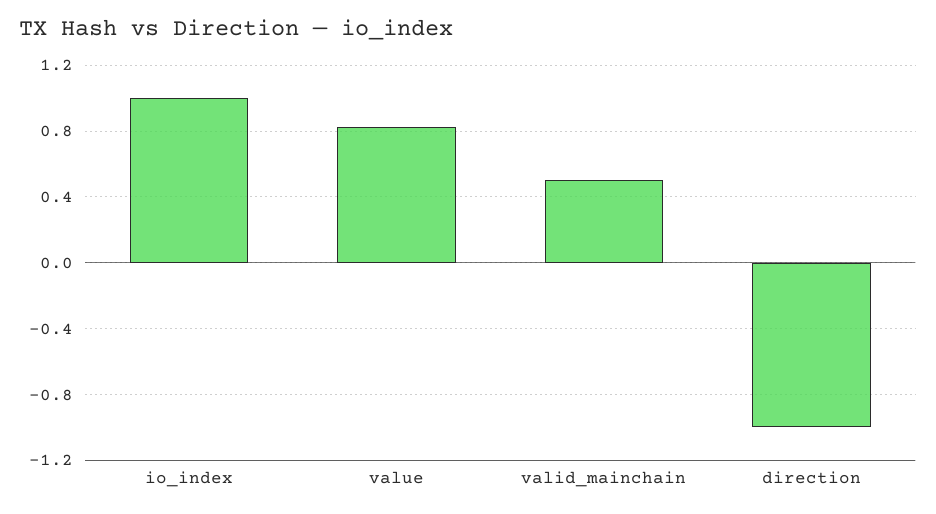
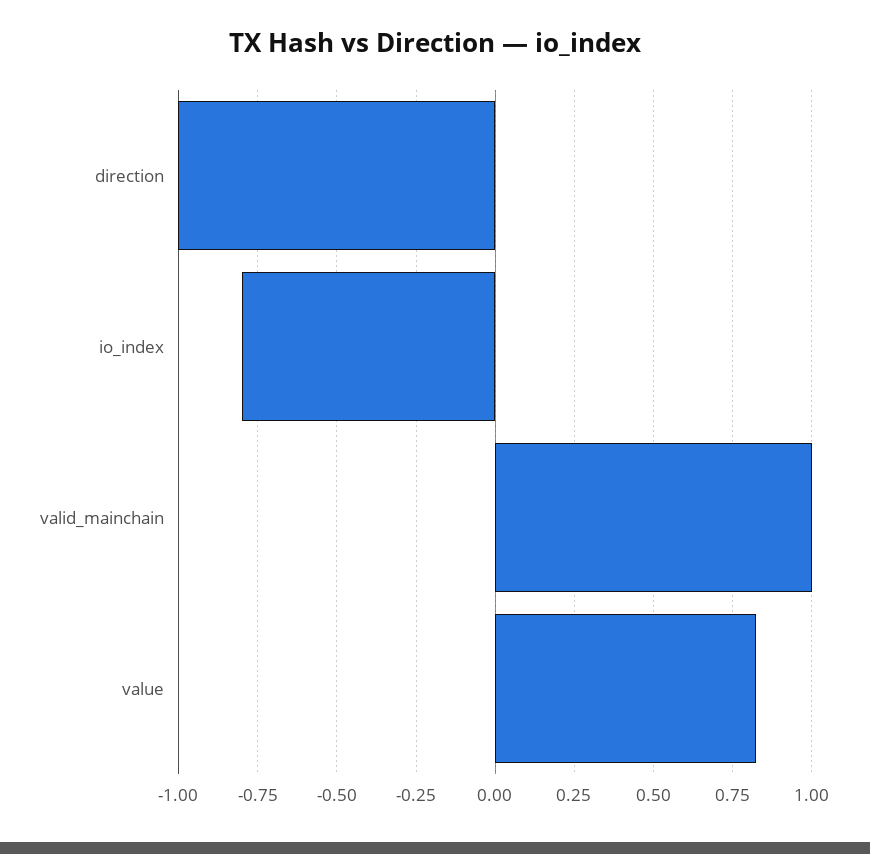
  {
-   "io_index": 1,
+   "io_index": -0.8,
    "value": 0.825,
-   "valid_mainchain": 0.5,
+   "valid_mainchain": 1,
    "direction": -1
  }

